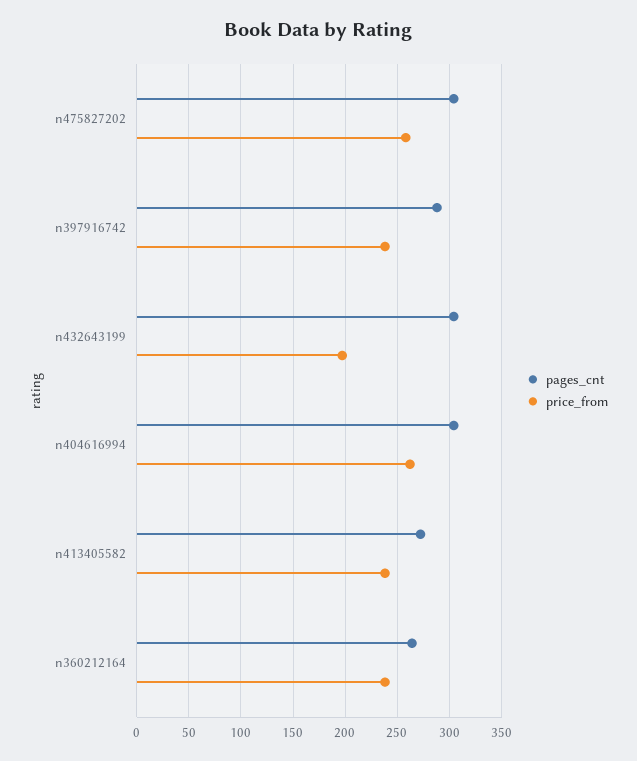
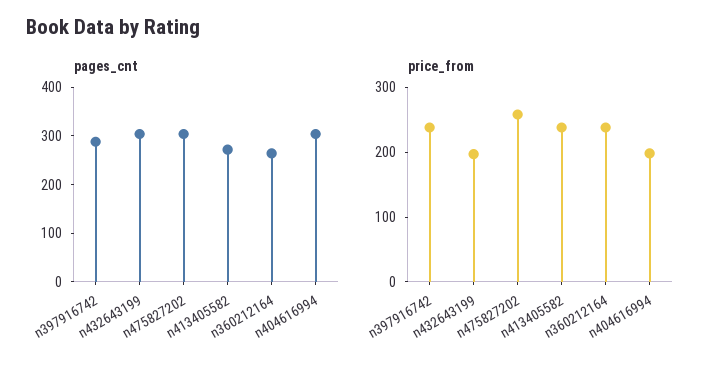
  {
    "pages_cnt": {
      "n475827202": 300,
      "n397916742": 290,
      "n432643199": 300,
      "n404616994": 300,
      "n413405582": 270,
      "n360212164": 260
    },
    "price_from": {
      "n475827202": 260,
      "n397916742": 240,
      "n432643199": 200,
-     "n404616994": 260,
+     "n404616994": 200,
      "n413405582": 240,
      "n360212164": 240
    }
  }

